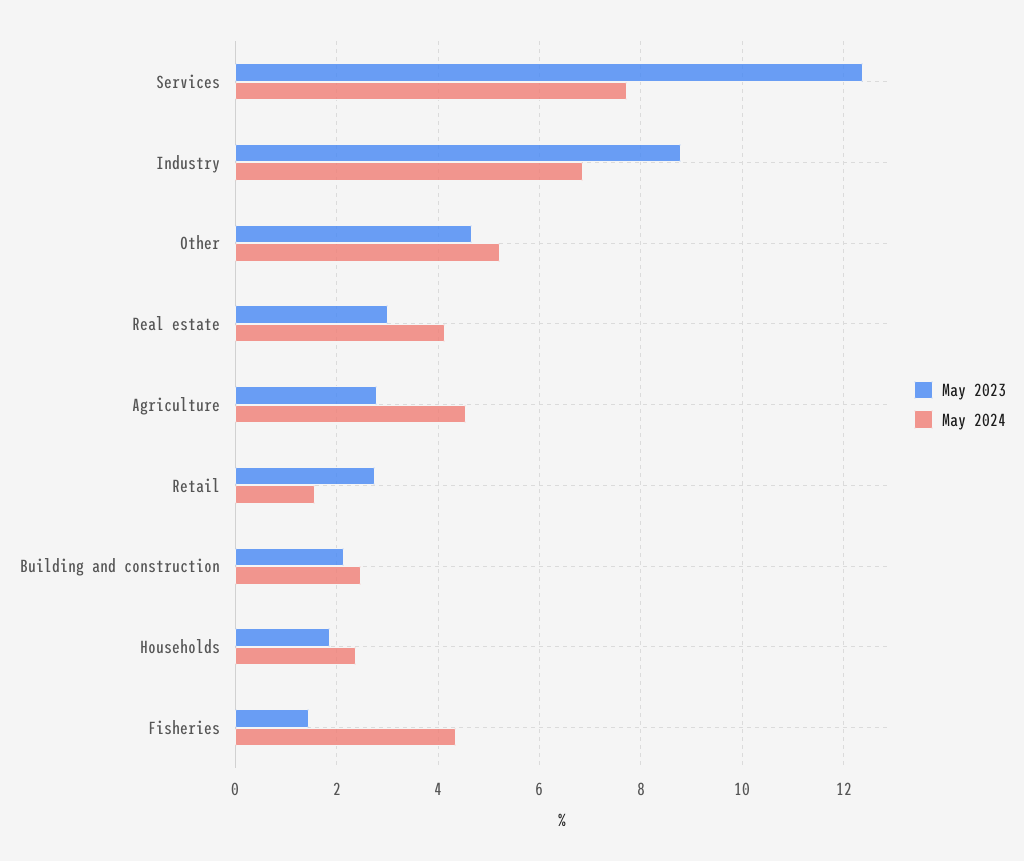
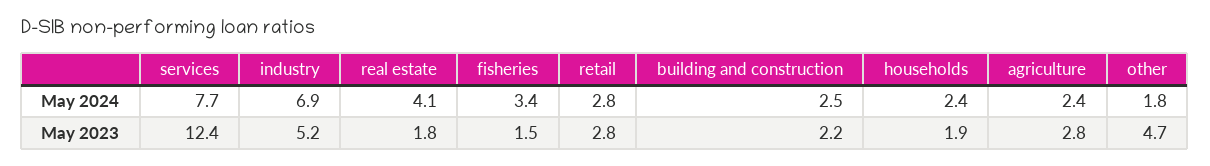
  {
    "May 2023": {
      "Services": 12.4,
-     "Industry": 8.8,
+     "Industry": 5.2,
      "Other": 4.7,
-     "Real estate": 3,
+     "Real estate": 1.8,
      "Agriculture": 2.8,
      "Retail": 2.8,
      "Building and construction": 2.2,
      "Households": 1.9,
      "Fisheries": 1.5
    },
    "May 2024": {
      "Services": 7.7,
      "Industry": 6.9,
-     "Other": 5.2,
+     "Other": 1.8,
      "Real estate": 4.1,
-     "Agriculture": 4.6,
+     "Agriculture": 2.4,
-     "Retail": 1.6,
+     "Retail": 2.8,
      "Building and construction": 2.5,
      "Households": 2.4,
-     "Fisheries": 4.4
+     "Fisheries": 3.4
    }
  }

